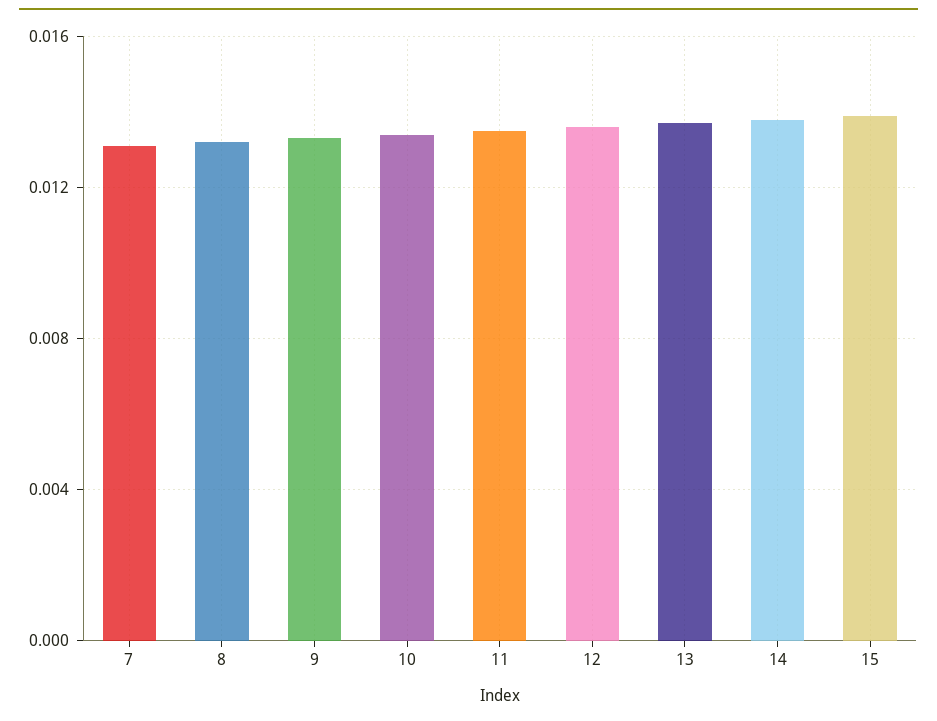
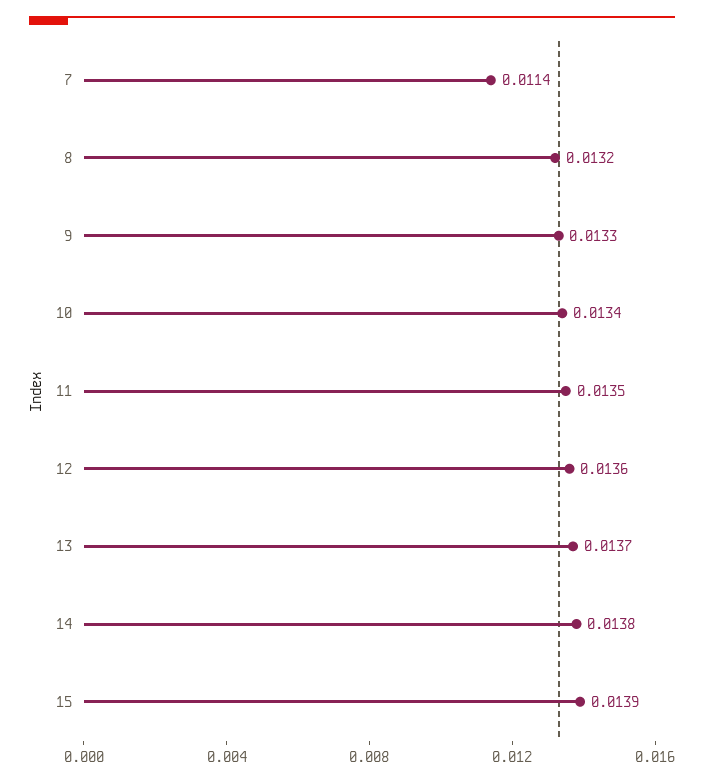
  {
-   "7": 0.013,
+   "7": 0.0114,
    "8": 0.0132,
    "9": 0.0133,
    "10": 0.0134,
    "11": 0.0135,
    "12": 0.0136,
    "13": 0.0137,
    "14": 0.0138,
    "15": 0.0139
  }

